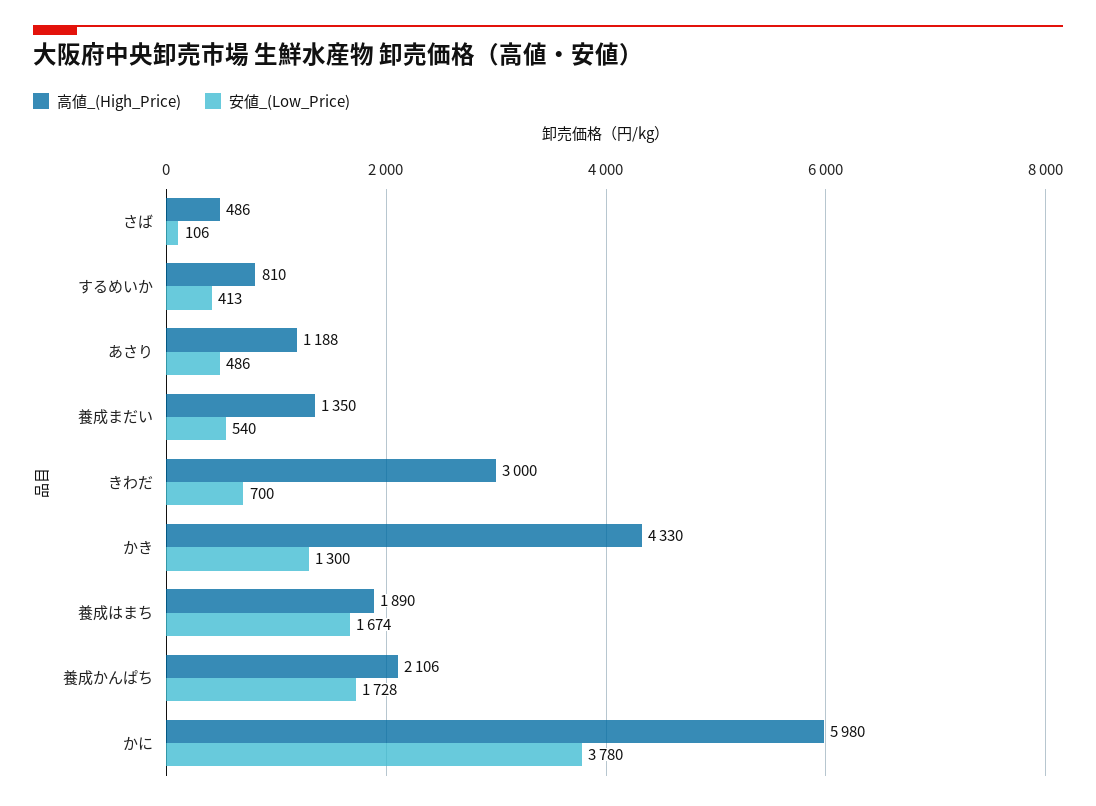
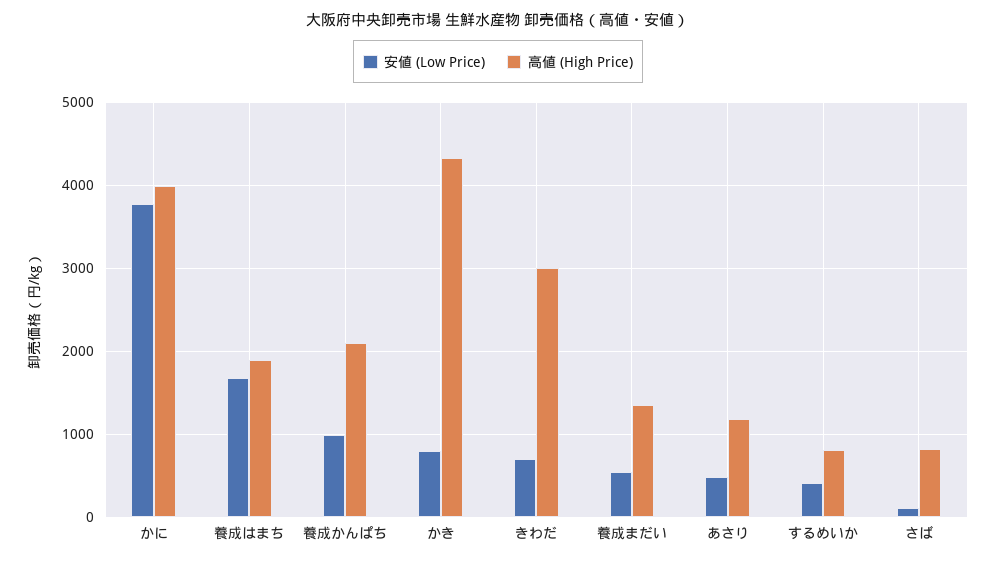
  {
    "高値_(High_Price)": {
-     "さば": 486,
+     "さば": 800,
      "するめいか": 810,
      "あさり": 1188,
      "養成まだい": 1350,
      "きわだ": 3000,
      "かき": 4330,
      "養成はまち": 1890,
      "養成かんぱち": 2106,
-     "かに": 5980
+     "かに": 4000
    },
    "安値_(Low_Price)": {
      "さば": 106,
      "するめいか": 413,
      "あさり": 486,
      "養成まだい": 540,
      "きわだ": 700,
-     "かき": 1300,
+     "かき": 800,
      "養成はまち": 1674,
-     "養成かんぱち": 1728,
+     "養成かんぱち": 1000,
      "かに": 3780
    }
  }

